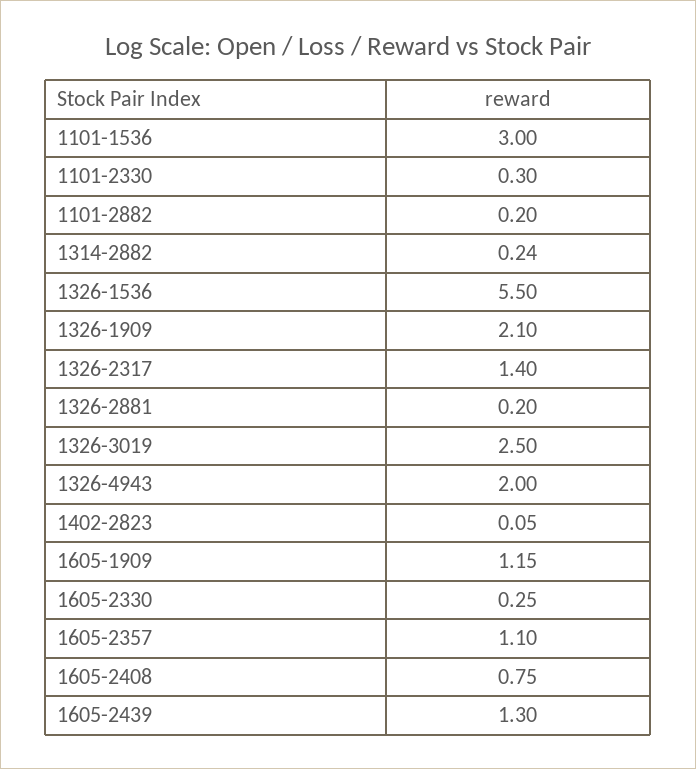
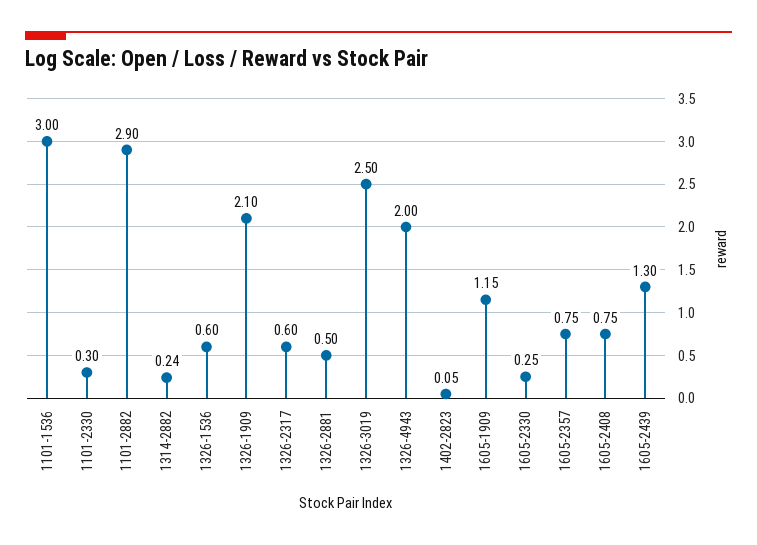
  {
    "1101-1536": 3,
    "1101-2330": 0.3,
-   "1101-2882": 0.2,
+   "1101-2882": 2.9,
    "1314-2882": 0.24,
-   "1326-1536": 5.5,
+   "1326-1536": 0.6,
    "1326-1909": 2.1,
-   "1326-2317": 1.4,
+   "1326-2317": 0.6,
-   "1326-2881": 0.2,
+   "1326-2881": 0.5,
    "1326-3019": 2.5,
    "1326-4943": 2,
    "1402-2823": 0.05,
    "1605-1909": 1.15,
    "1605-2330": 0.25,
-   "1605-2357": 1.1,
+   "1605-2357": 0.75,
    "1605-2408": 0.75,
    "1605-2439": 1.3
  }

